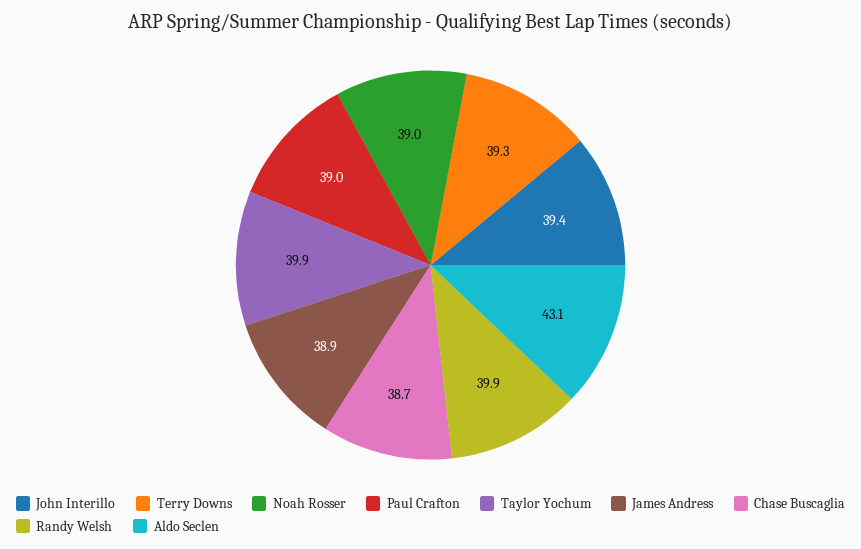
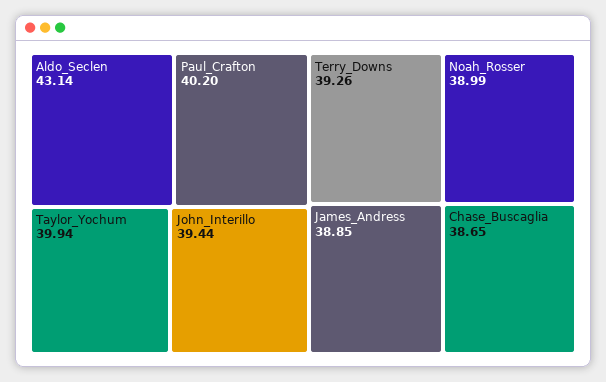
  {
    "John Interillo": 39.44,
    "Terry Downs": 39.26,
    "Noah Rosser": 38.99,
-   "Paul Crafton": 39,
+   "Paul Crafton": 40.2,
    "Taylor Yochum": 39.94,
    "James Andress": 38.85,
    "Chase Buscaglia": 38.65,
-   "Randy Welsh": 39.9,
    "Aldo Seclen": 43.14
  }

